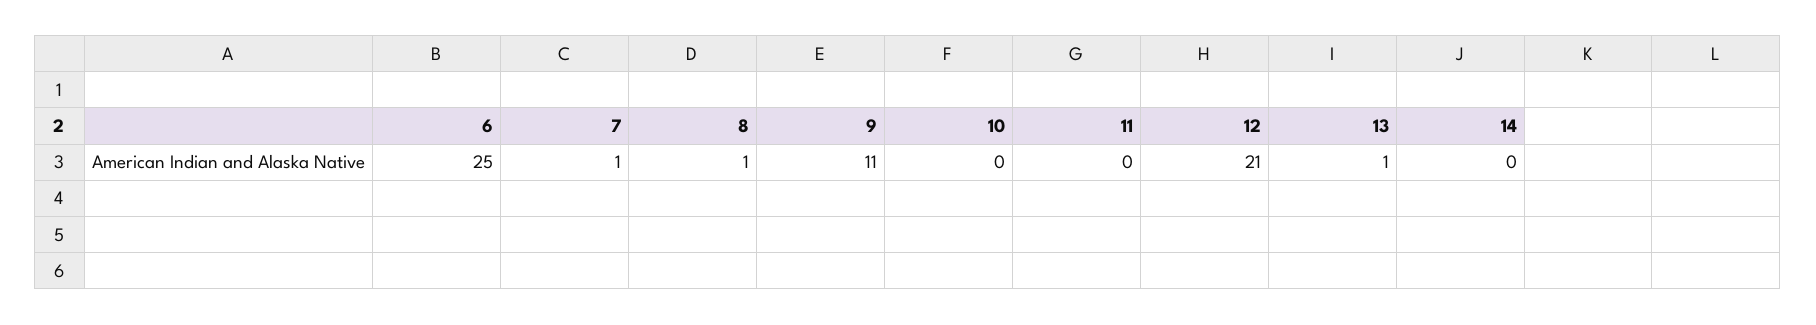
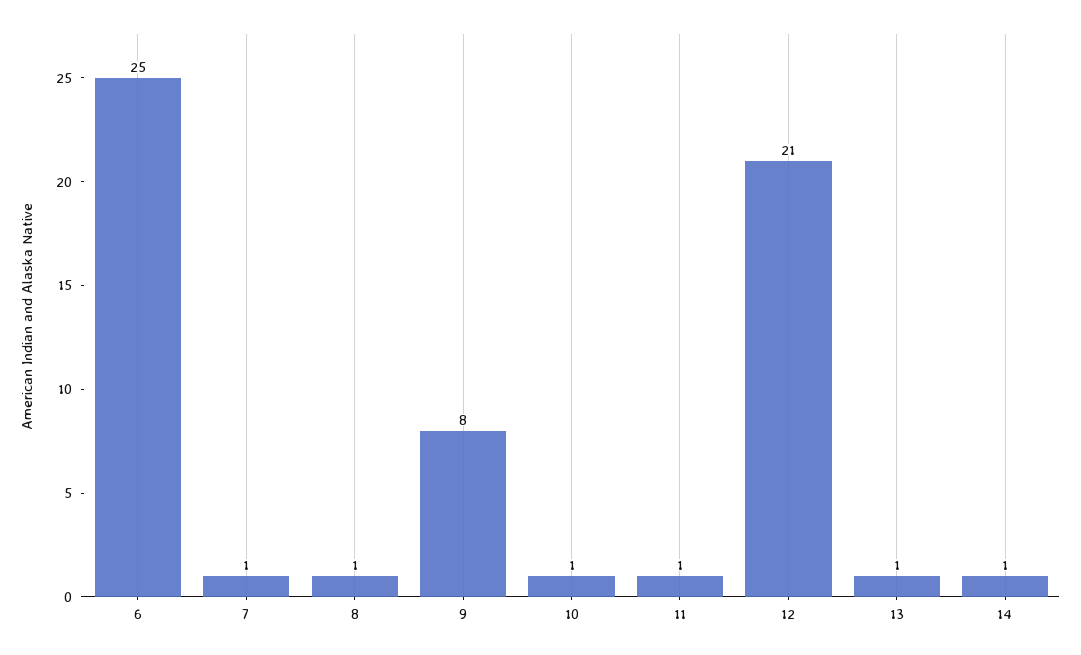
  {
    "6": 25,
    "7": 1,
    "8": 1,
-   "9": 11,
+   "9": 8,
-   "10": 0,
+   "10": 1,
-   "11": 0,
+   "11": 1,
    "12": 21,
    "13": 1,
-   "14": 0
+   "14": 1
  }

